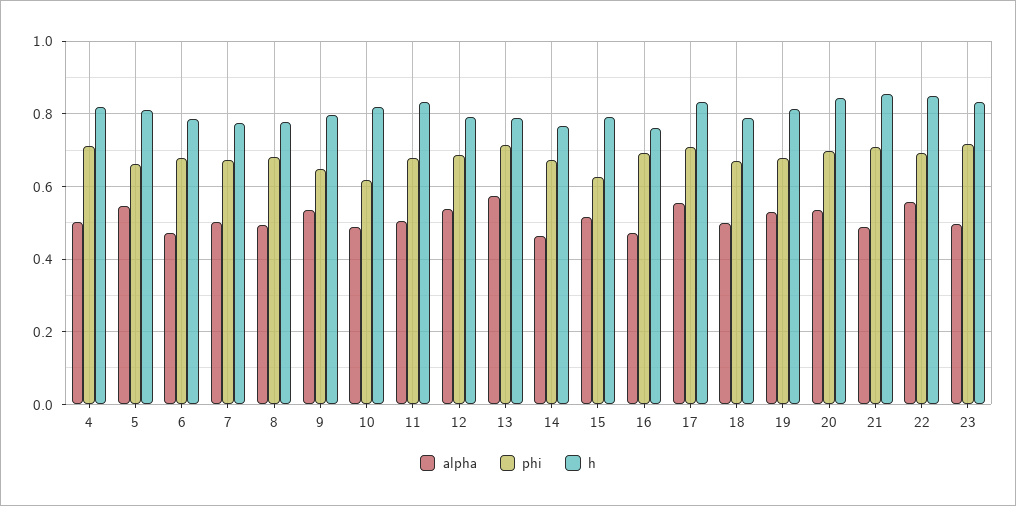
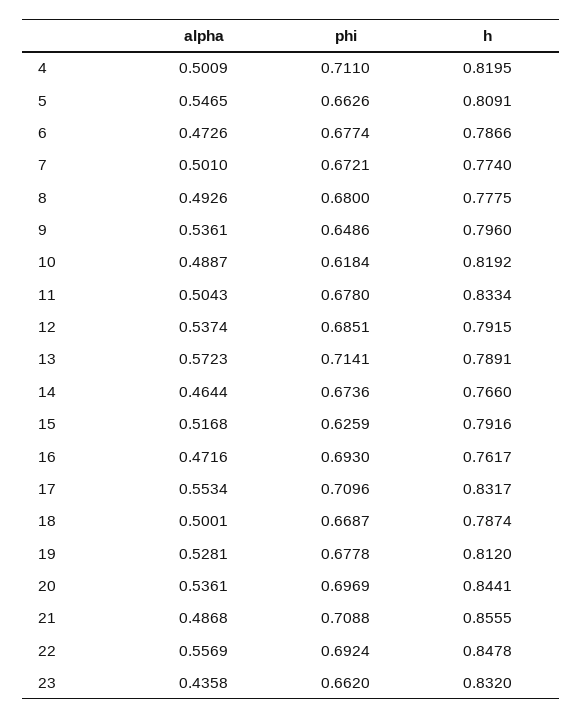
  {
    "alpha": {
      "4": 0.5009,
      "5": 0.5465,
      "6": 0.4726,
      "7": 0.501,
      "8": 0.4926,
      "9": 0.5361,
      "10": 0.4887,
      "11": 0.5043,
      "12": 0.5374,
      "13": 0.5723,
      "14": 0.4644,
      "15": 0.5168,
      "16": 0.4716,
      "17": 0.5534,
      "18": 0.5001,
      "19": 0.5281,
      "20": 0.5361,
      "21": 0.4868,
      "22": 0.5569,
-     "23": 0.5
+     "23": 0.4358
    },
    "phi": {
      "4": 0.711,
      "5": 0.6626,
      "6": 0.6774,
      "7": 0.6721,
      "8": 0.68,
      "9": 0.6486,
      "10": 0.6184,
      "11": 0.678,
      "12": 0.6851,
      "13": 0.7141,
      "14": 0.6736,
      "15": 0.6259,
      "16": 0.693,
      "17": 0.7096,
      "18": 0.6687,
      "19": 0.6778,
      "20": 0.6969,
      "21": 0.7088,
      "22": 0.6924,
-     "23": 0.72
+     "23": 0.662
    },
    "h": {
      "4": 0.8195,
      "5": 0.8091,
      "6": 0.7866,
      "7": 0.774,
      "8": 0.7775,
      "9": 0.796,
      "10": 0.8192,
      "11": 0.8334,
      "12": 0.7915,
      "13": 0.7891,
      "14": 0.766,
      "15": 0.7916,
      "16": 0.7617,
      "17": 0.8317,
      "18": 0.7874,
      "19": 0.812,
      "20": 0.8441,
      "21": 0.8555,
      "22": 0.8478,
      "23": 0.832
    }
  }

